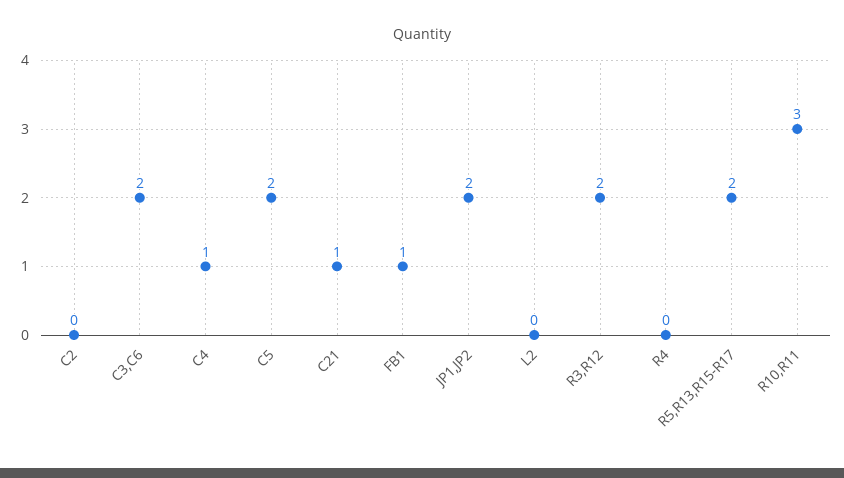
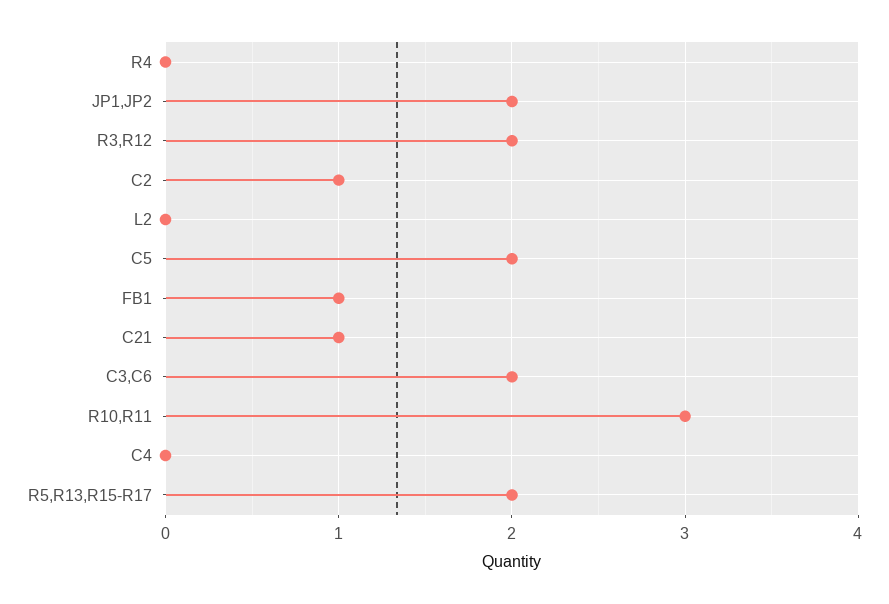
  {
-   "C2": 0,
+   "C2": 1,
    "C3,C6": 2,
-   "C4": 1,
+   "C4": 0,
    "C5": 2,
    "C21": 1,
    "FB1": 1,
    "JP1,JP2": 2,
    "L2": 0,
    "R3,R12": 2,
    "R4": 0,
    "R5,R13,R15-R17": 2,
    "R10,R11": 3
  }

